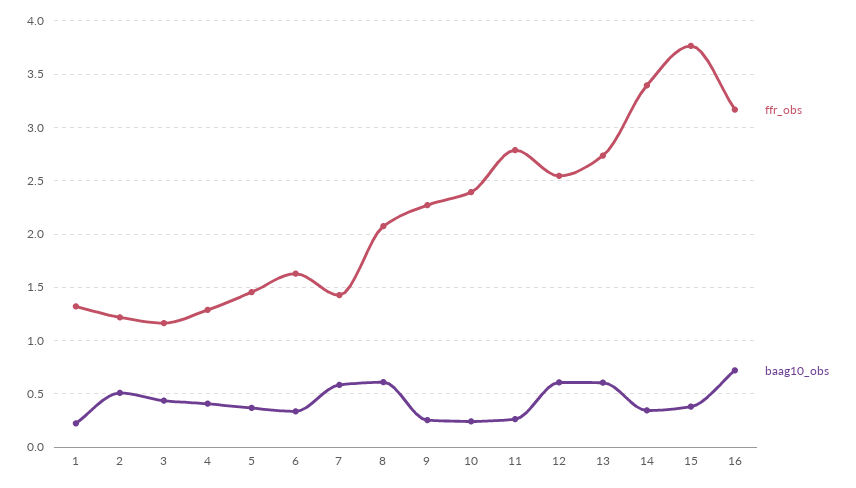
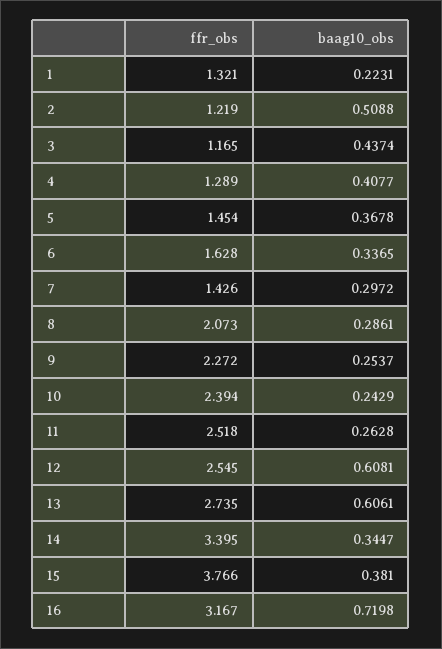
  {
    "ffr_obs": {
      "1": 1.321,
      "2": 1.219,
      "3": 1.165,
      "4": 1.289,
      "5": 1.454,
      "6": 1.628,
      "7": 1.426,
      "8": 2.073,
      "9": 2.272,
      "10": 2.394,
-     "11": 2.8,
+     "11": 2.518,
      "12": 2.545,
      "13": 2.735,
      "14": 3.395,
      "15": 3.766,
      "16": 3.167
    },
    "baag10_obs": {
      "1": 0.2231,
      "2": 0.5088,
      "3": 0.4374,
      "4": 0.4077,
      "5": 0.3678,
      "6": 0.3365,
-     "7": 0.6,
+     "7": 0.2972,
-     "8": 0.6,
+     "8": 0.2861,
      "9": 0.2537,
      "10": 0.2429,
      "11": 0.2628,
      "12": 0.6081,
      "13": 0.6061,
      "14": 0.3447,
      "15": 0.381,
      "16": 0.7198
    }
  }

